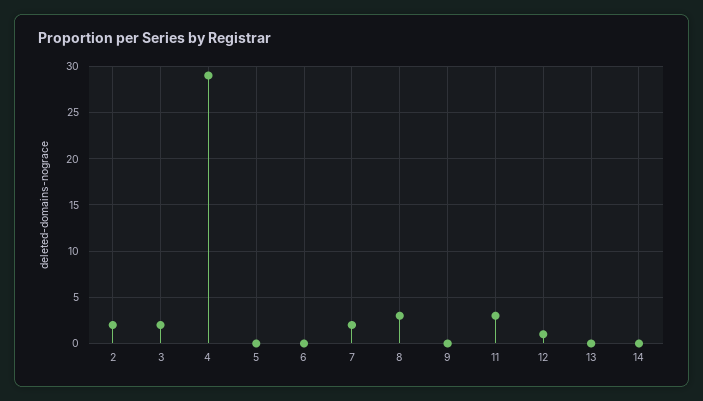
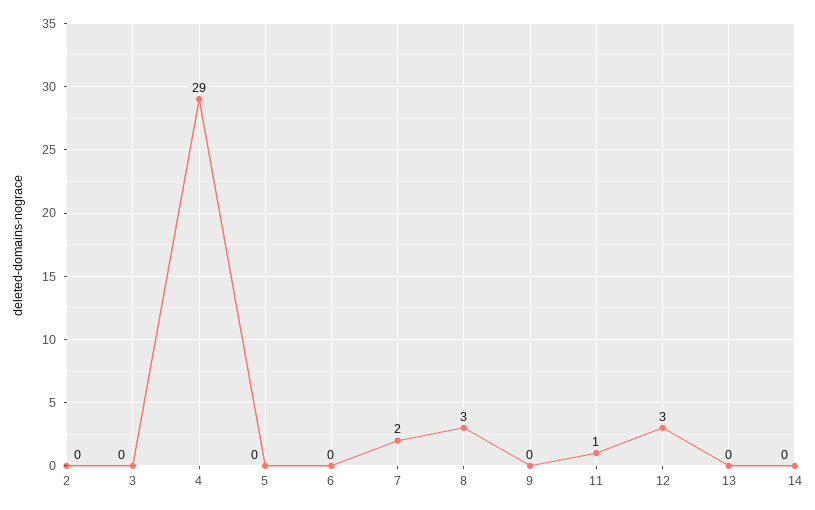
  {
-   "2": 2,
+   "2": 0,
-   "3": 2,
+   "3": 0,
    "4": 29,
    "5": 0,
    "6": 0,
    "7": 2,
    "8": 3,
    "9": 0,
-   "11": 3,
+   "11": 1,
-   "12": 1,
+   "12": 3,
    "13": 0,
    "14": 0
  }

